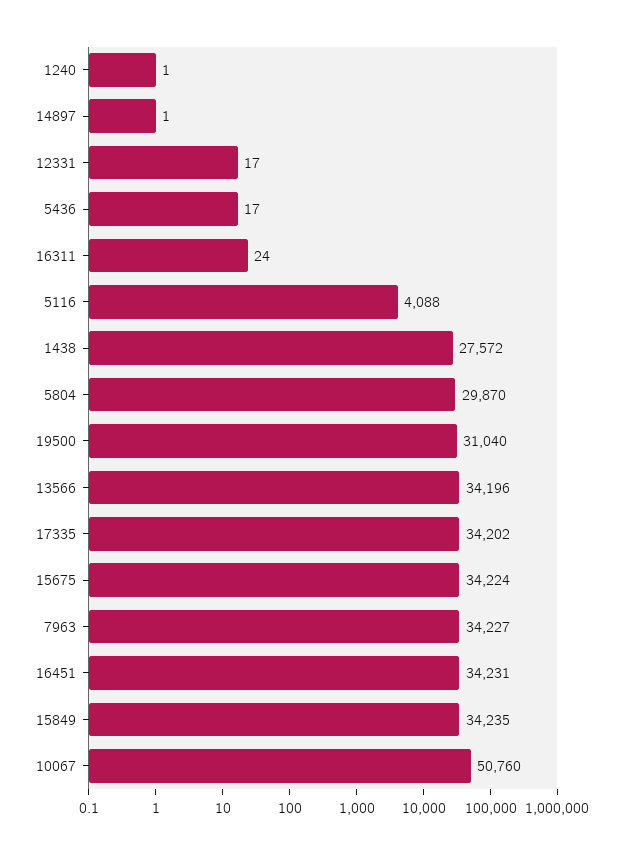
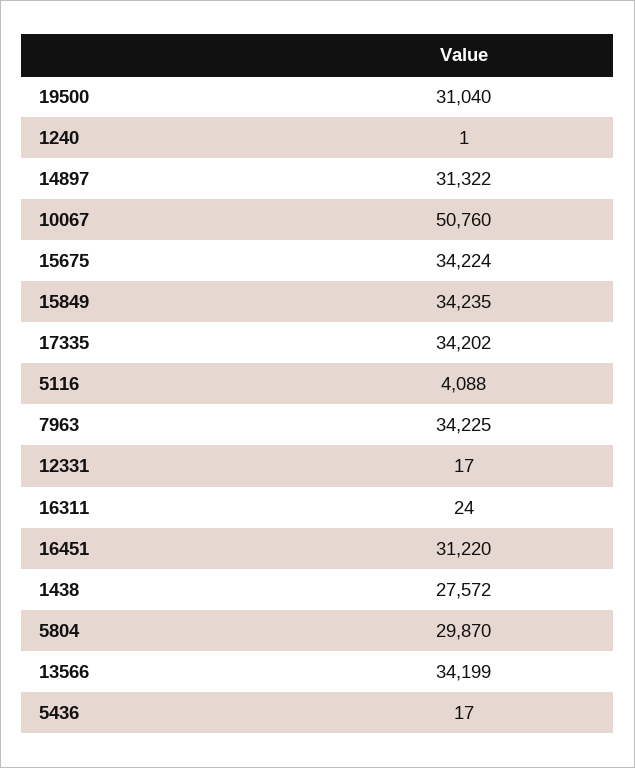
  {
    "1240": 1,
-   "14897": 1,
+   "14897": 31322,
    "12331": 17,
    "5436": 17,
    "16311": 24,
    "5116": 4088,
    "1438": 27572,
    "5804": 29870,
    "19500": 31040,
-   "13566": 34196,
+   "13566": 34199,
    "17335": 34202,
    "15675": 34224,
-   "7963": 34227,
+   "7963": 34225,
-   "16451": 34231,
+   "16451": 31220,
    "15849": 34235,
    "10067": 50760
  }

